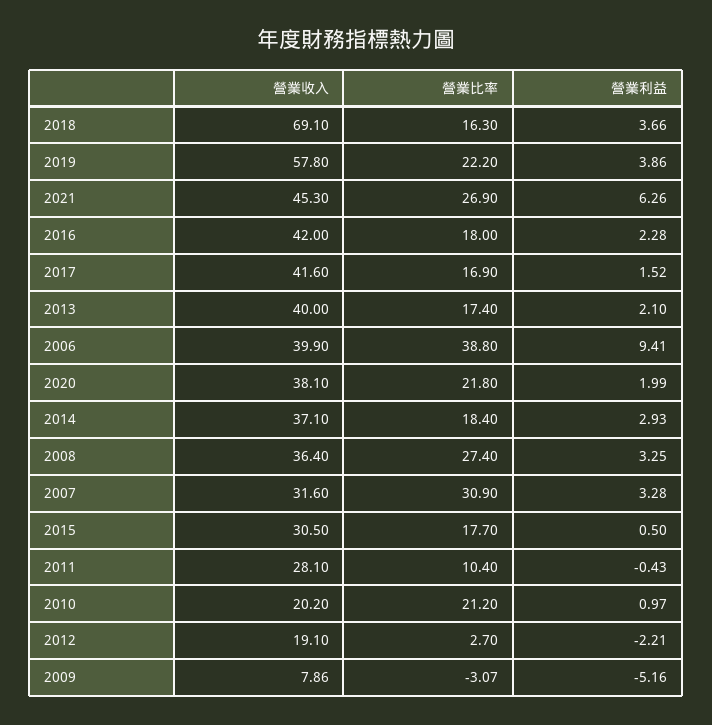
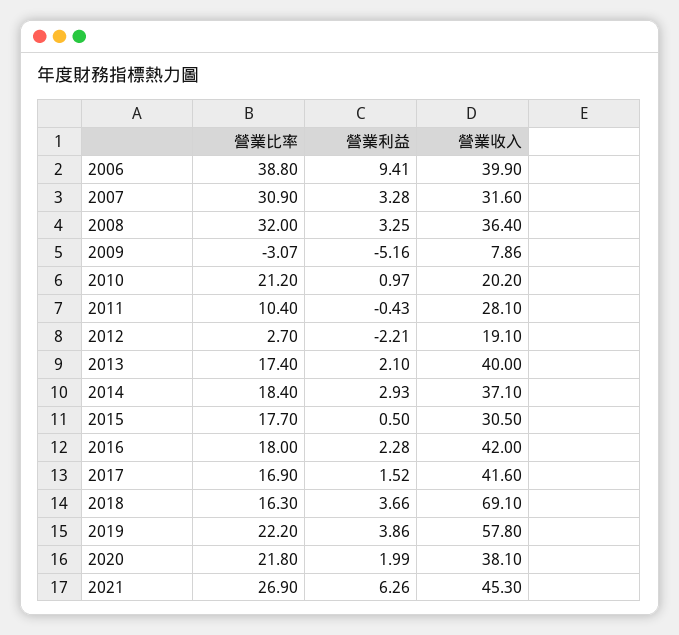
  {
    "營業收入": {
      "2018": 69.1,
      "2019": 57.8,
      "2021": 45.3,
      "2016": 42,
      "2017": 41.6,
      "2013": 40,
      "2006": 39.9,
      "2020": 38.1,
      "2014": 37.1,
      "2008": 36.4,
      "2007": 31.6,
      "2015": 30.5,
      "2011": 28.1,
      "2010": 20.2,
      "2012": 19.1,
      "2009": 7.86
    },
    "營業比率": {
      "2018": 16.3,
      "2019": 22.2,
      "2021": 26.9,
      "2016": 18,
      "2017": 16.9,
      "2013": 17.4,
      "2006": 38.8,
      "2020": 21.8,
      "2014": 18.4,
-     "2008": 27.4,
+     "2008": 32,
      "2007": 30.9,
      "2015": 17.7,
      "2011": 10.4,
      "2010": 21.2,
      "2012": 2.7,
      "2009": -3.07
    },
    "營業利益": {
      "2018": 3.66,
      "2019": 3.86,
      "2021": 6.26,
      "2016": 2.28,
      "2017": 1.52,
      "2013": 2.1,
      "2006": 9.41,
      "2020": 1.99,
      "2014": 2.93,
      "2008": 3.25,
      "2007": 3.28,
      "2015": 0.5,
      "2011": -0.43,
      "2010": 0.97,
      "2012": -2.21,
      "2009": -5.16
    }
  }

